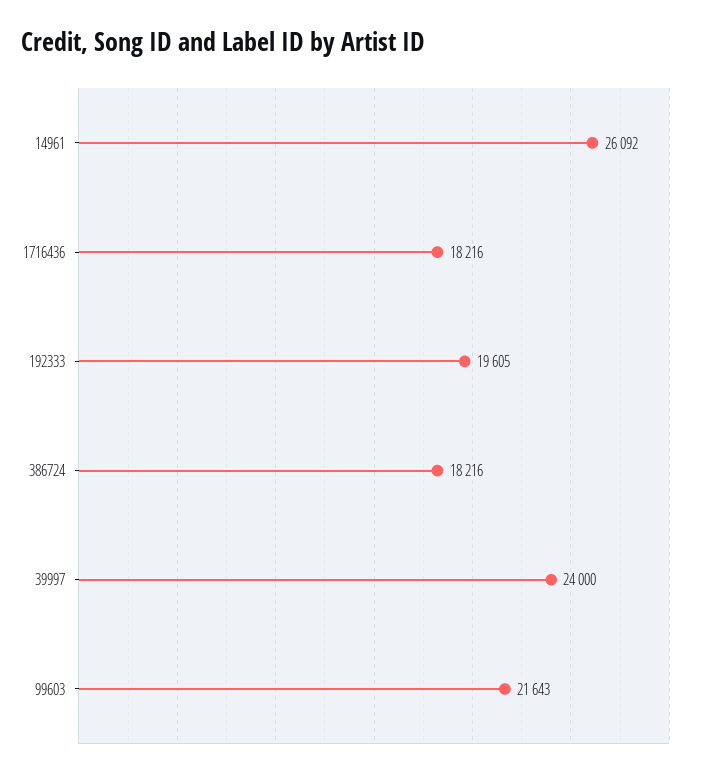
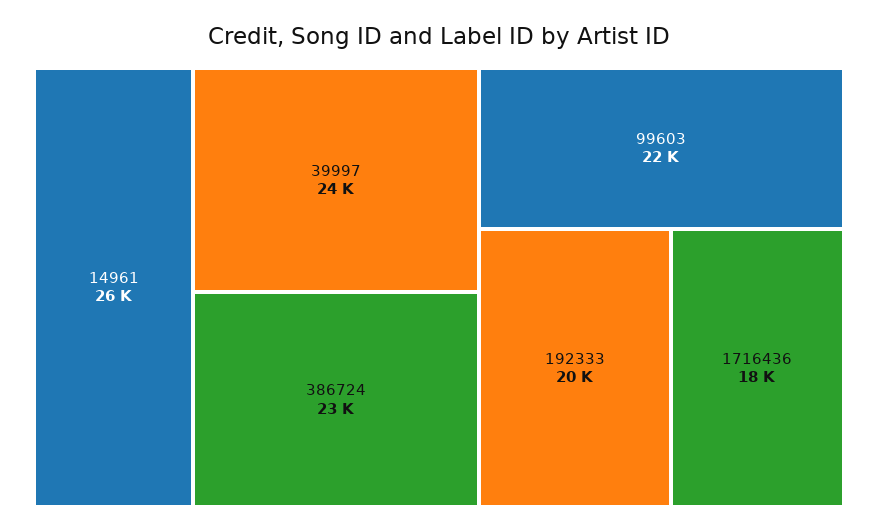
  {
    "14961": 26092,
    "1716436": 18216,
    "192333": 19605,
-   "386724": 18216,
+   "386724": 23000,
    "39997": 24000,
    "99603": 21643
  }

